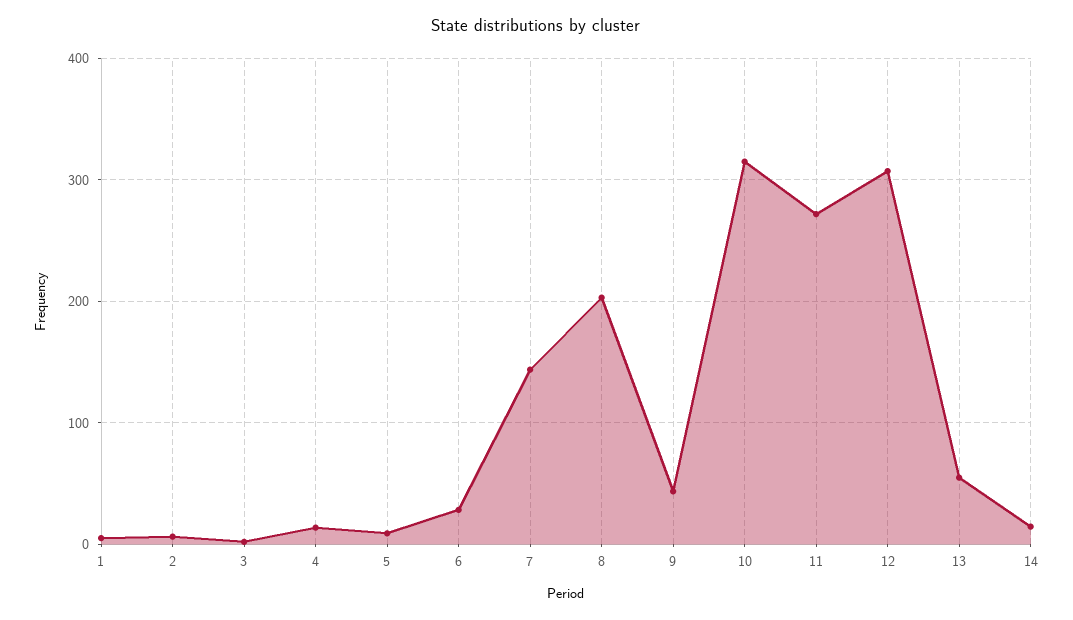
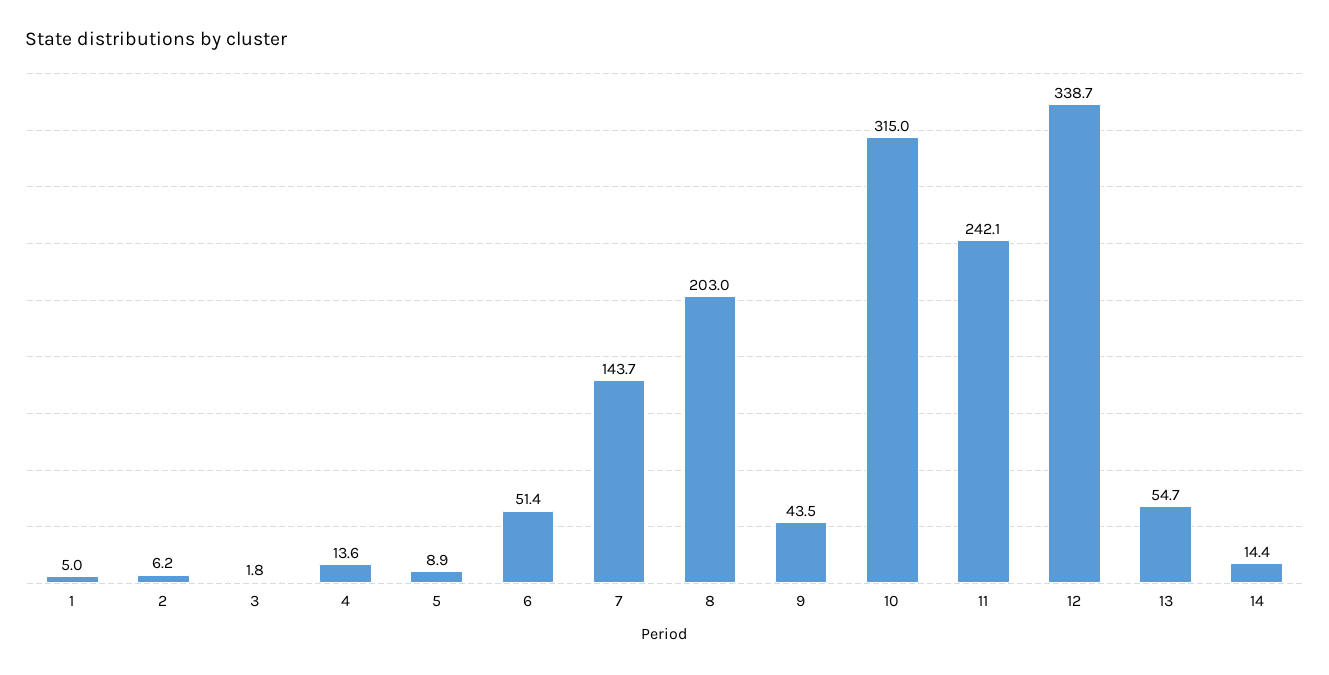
  {
    "1": 5,
    "2": 6.2,
    "3": 1.8,
    "4": 13.6,
    "5": 8.9,
-   "6": 30,
+   "6": 51.4,
    "7": 143.7,
    "8": 203,
    "9": 43.5,
    "10": 315,
-   "11": 270,
+   "11": 242.1,
-   "12": 310,
+   "12": 338.7,
    "13": 54.7,
    "14": 14.4
  }

